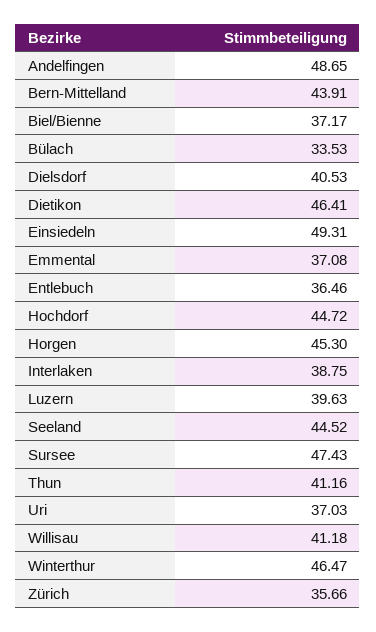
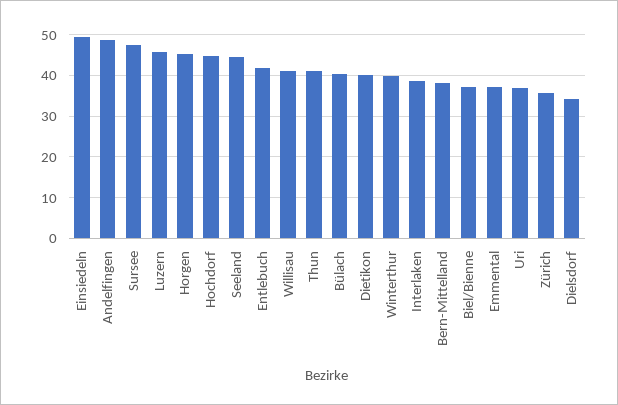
  {
    "Andelfingen": 48.65,
-   "Bern-Mittelland": 43.91,
+   "Bern-Mittelland": 38,
    "Biel/Bienne": 37.17,
-   "Bülach": 33.53,
+   "Bülach": 40,
-   "Dielsdorf": 40.53,
+   "Dielsdorf": 34,
-   "Dietikon": 46.41,
+   "Dietikon": 40,
    "Einsiedeln": 49.31,
    "Emmental": 37.08,
-   "Entlebuch": 36.46,
+   "Entlebuch": 42,
    "Hochdorf": 44.72,
    "Horgen": 45.3,
    "Interlaken": 38.75,
-   "Luzern": 39.63,
+   "Luzern": 46,
    "Seeland": 44.52,
    "Sursee": 47.43,
    "Thun": 41.16,
    "Uri": 37.03,
    "Willisau": 41.18,
-   "Winterthur": 46.47,
+   "Winterthur": 40,
    "Zürich": 35.66
  }

